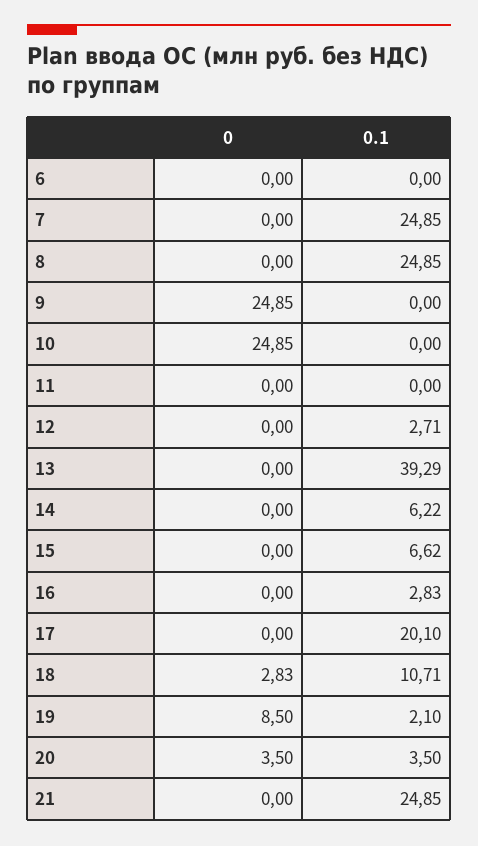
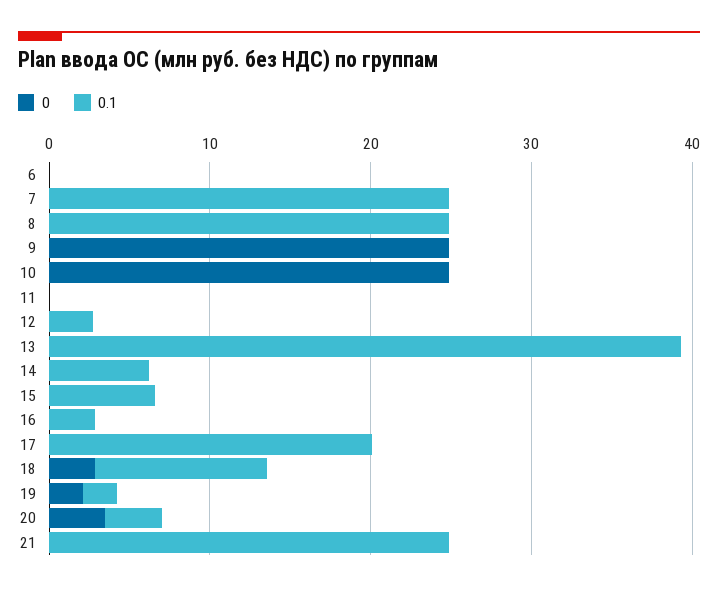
  {
    "0": {
      "6": 0,
      "7": 0,
      "8": 0,
      "9": 24.85,
      "10": 24.85,
      "11": 0,
      "12": 0,
      "13": 0,
      "14": 0,
      "15": 0,
      "16": 0,
      "17": 0,
      "18": 2.83,
-     "19": 8.5,
+     "19": 2,
      "20": 3.5,
      "21": 0
    },
    "0.1": {
      "6": 0,
      "7": 24.85,
      "8": 24.85,
      "9": 0,
      "10": 0,
      "11": 0,
      "12": 2.71,
      "13": 39.29,
      "14": 6.22,
      "15": 6.62,
      "16": 2.83,
      "17": 20.1,
      "18": 10.71,
      "19": 2.1,
      "20": 3.5,
      "21": 24.85
    }
  }

